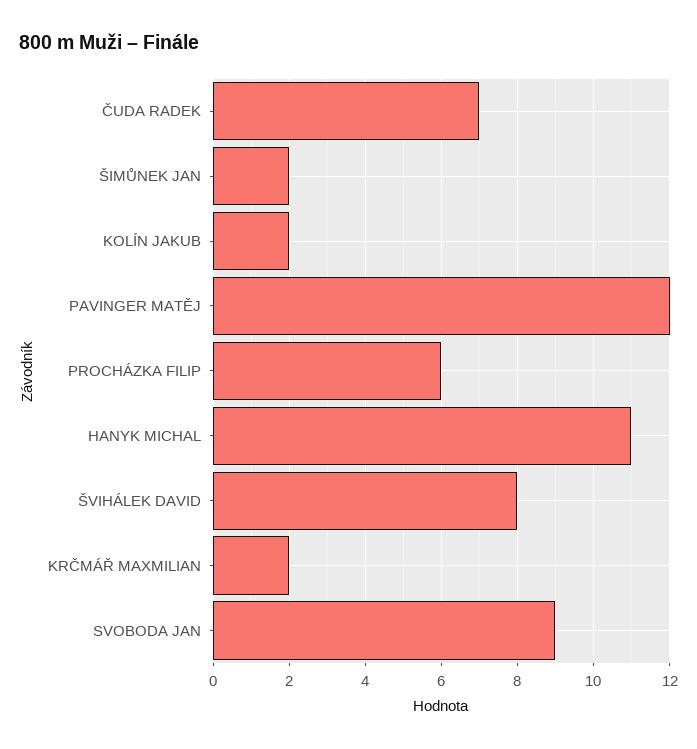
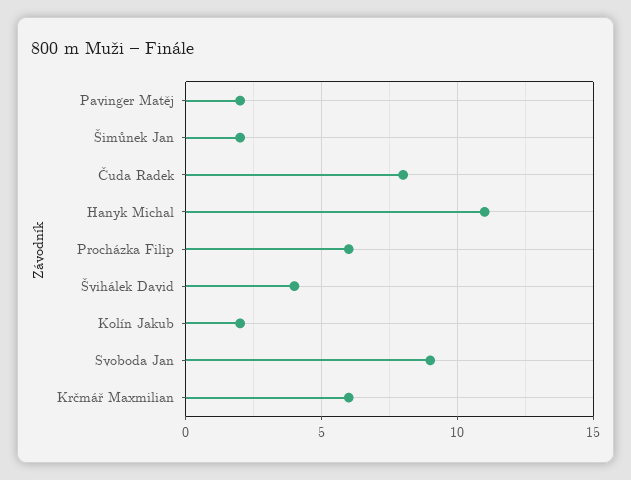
  {
-   "ČUDA RADEK": 7,
+   "ČUDA RADEK": 8,
    "ŠIMŮNEK JAN": 2,
    "KOLÍN JAKUB": 2,
-   "PAVINGER MATĚJ": 12,
+   "PAVINGER MATĚJ": 2,
    "PROCHÁZKA FILIP": 6,
    "HANYK MICHAL": 11,
-   "ŠVIHÁLEK DAVID": 8,
+   "ŠVIHÁLEK DAVID": 4,
-   "KRČMÁŘ MAXMILIAN": 2,
+   "KRČMÁŘ MAXMILIAN": 6,
    "SVOBODA JAN": 9
  }

